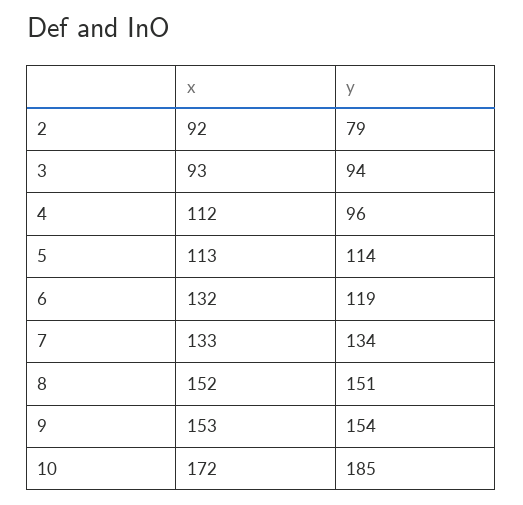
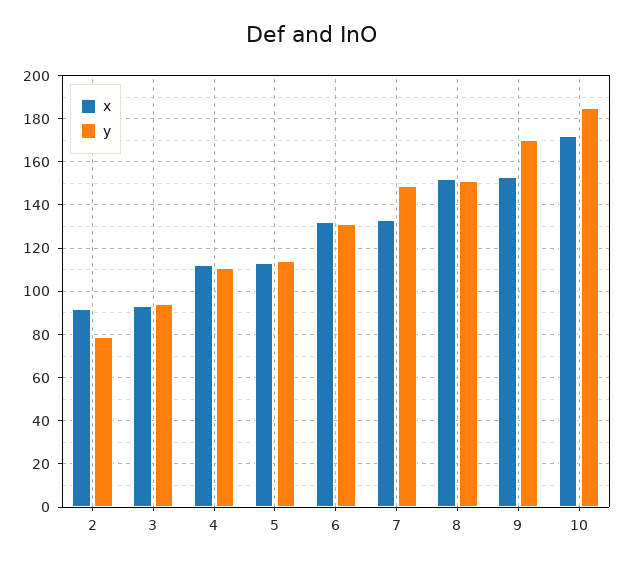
  {
    "x": {
      "2": 92,
      "3": 93,
      "4": 112,
      "5": 113,
      "6": 132,
      "7": 133,
      "8": 152,
      "9": 153,
      "10": 172
    },
    "y": {
      "2": 79,
      "3": 94,
-     "4": 96,
+     "4": 110,
      "5": 114,
-     "6": 119,
+     "6": 130,
-     "7": 134,
+     "7": 150,
      "8": 151,
-     "9": 154,
+     "9": 170,
      "10": 185
    }
  }

